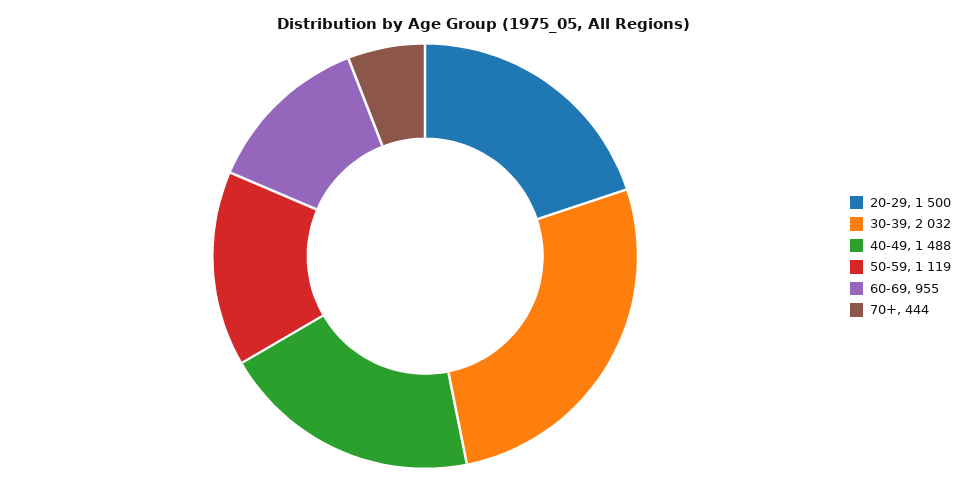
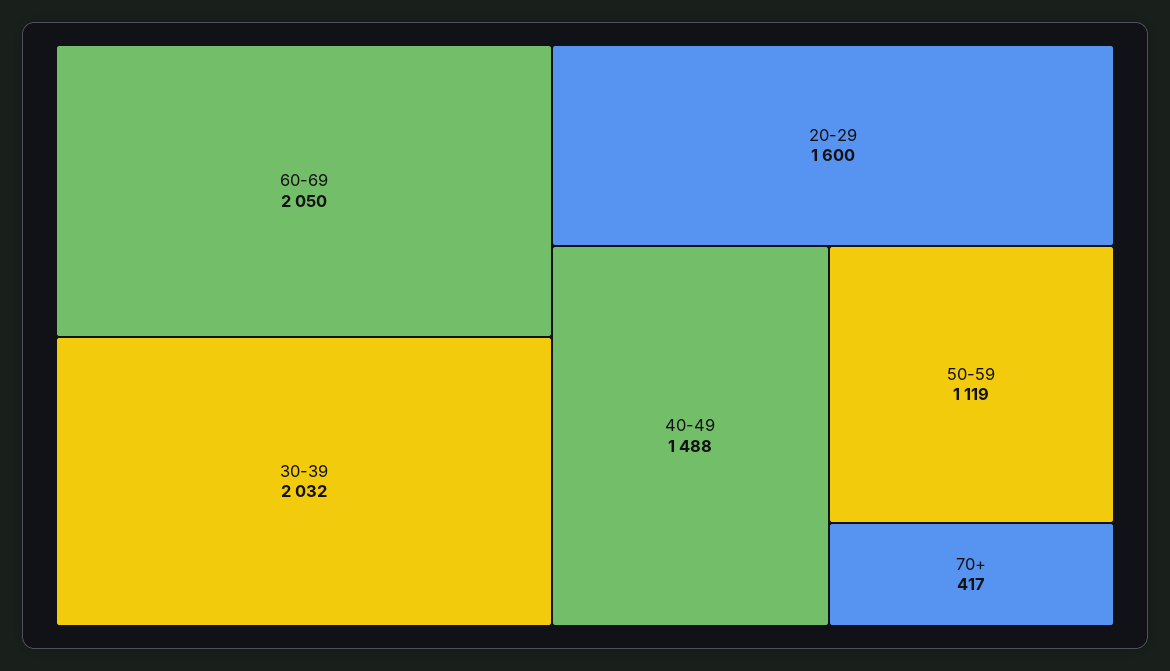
  {
-   "20-29": 1500,
+   "20-29": 1600,
    "30-39": 2032,
    "40-49": 1488,
    "50-59": 1119,
-   "60-69": 955,
+   "60-69": 2050,
-   "70+": 444
+   "70+": 417
  }

